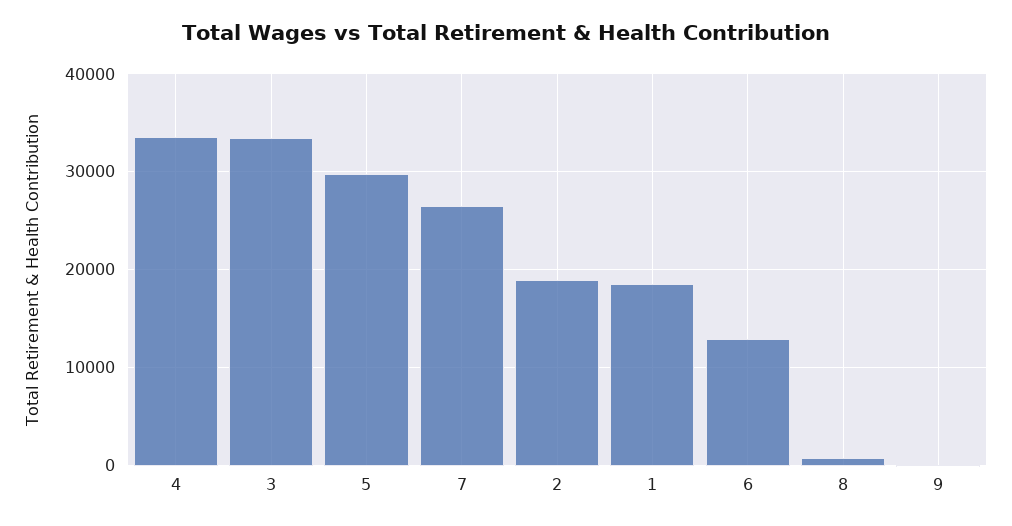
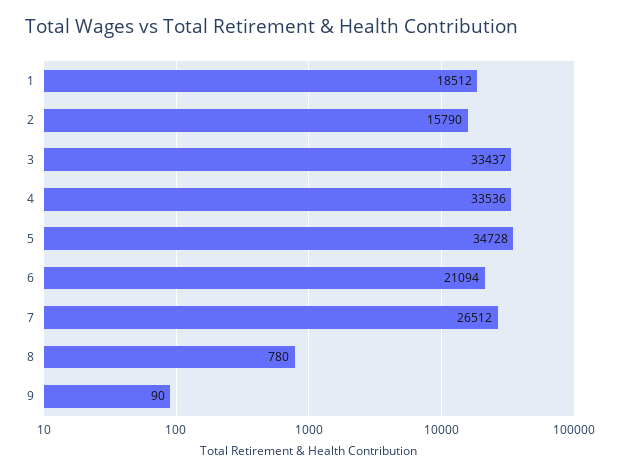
  {
    "4": 33536,
    "3": 33437,
-   "5": 30000,
+   "5": 34728,
    "7": 26512,
-   "2": 19000,
+   "2": 15790,
    "1": 18512,
-   "6": 13000,
+   "6": 21094,
    "8": 780,
    "9": 90
  }

